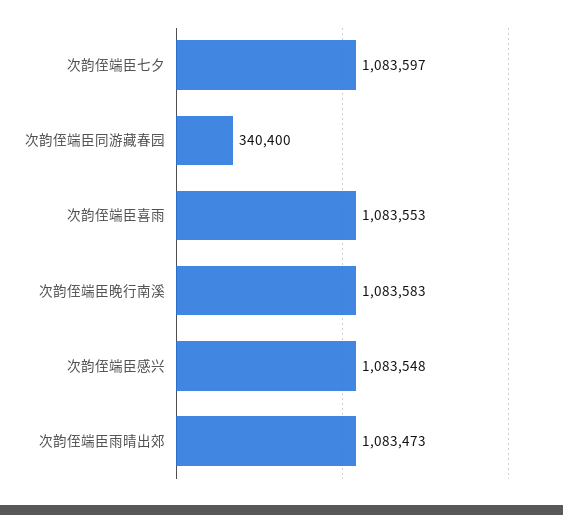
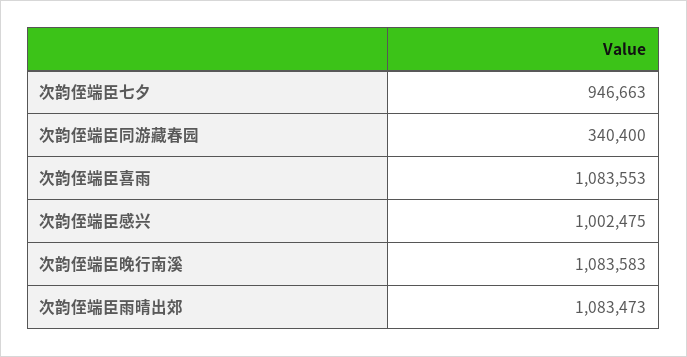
  {
-   "次韵侄端臣七夕": 1083597,
+   "次韵侄端臣七夕": 946663,
    "次韵侄端臣同游藏春园": 340400,
    "次韵侄端臣喜雨": 1083553,
    "次韵侄端臣晚行南溪": 1083583,
-   "次韵侄端臣感兴": 1083548,
+   "次韵侄端臣感兴": 1002475,
    "次韵侄端臣雨晴出郊": 1083473
  }

